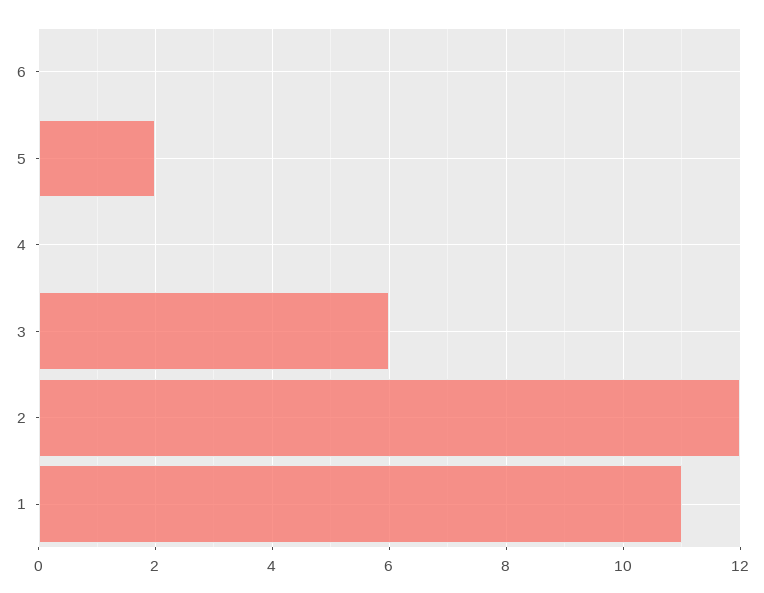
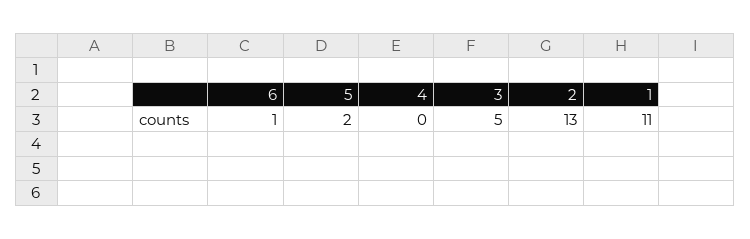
  {
-   "6": 0,
+   "6": 1,
    "5": 2,
    "4": 0,
-   "3": 6,
+   "3": 5,
-   "2": 12,
+   "2": 13,
    "1": 11
  }

